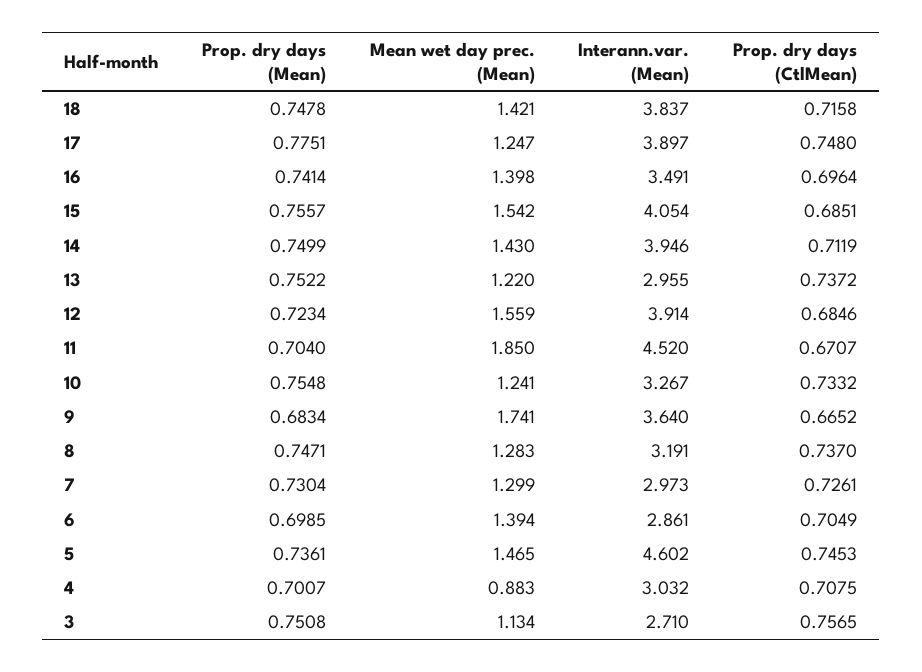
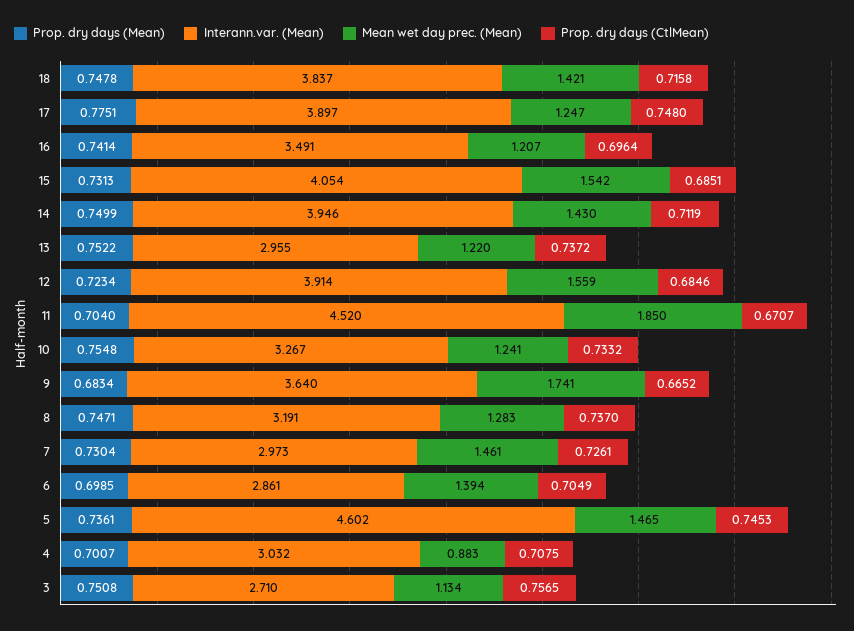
  {
    "Prop. dry days (Mean)": {
      "18": 0.7478,
      "17": 0.7751,
      "16": 0.7414,
-     "15": 0.7557,
+     "15": 0.7313,
      "14": 0.7499,
      "13": 0.7522,
      "12": 0.7234,
      "11": 0.704,
      "10": 0.7548,
      "9": 0.6834,
      "8": 0.7471,
      "7": 0.7304,
      "6": 0.6985,
      "5": 0.7361,
      "4": 0.7007,
      "3": 0.7508
    },
    "Mean wet day prec. (Mean)": {
      "18": 1.421,
      "17": 1.247,
-     "16": 1.398,
+     "16": 1.207,
      "15": 1.542,
      "14": 1.43,
      "13": 1.22,
      "12": 1.559,
      "11": 1.85,
      "10": 1.241,
      "9": 1.741,
      "8": 1.283,
-     "7": 1.299,
+     "7": 1.461,
      "6": 1.394,
      "5": 1.465,
      "4": 0.883,
      "3": 1.134
    },
    "Interann.var. (Mean)": {
      "18": 3.837,
      "17": 3.897,
      "16": 3.491,
      "15": 4.054,
      "14": 3.946,
      "13": 2.955,
      "12": 3.914,
      "11": 4.52,
      "10": 3.267,
      "9": 3.64,
      "8": 3.191,
      "7": 2.973,
      "6": 2.861,
      "5": 4.602,
      "4": 3.032,
      "3": 2.71
    },
    "Prop. dry days (CtlMean)": {
      "18": 0.7158,
      "17": 0.748,
      "16": 0.6964,
      "15": 0.6851,
      "14": 0.7119,
      "13": 0.7372,
      "12": 0.6846,
      "11": 0.6707,
      "10": 0.7332,
      "9": 0.6652,
      "8": 0.737,
      "7": 0.7261,
      "6": 0.7049,
      "5": 0.7453,
      "4": 0.7075,
      "3": 0.7565
    }
  }

